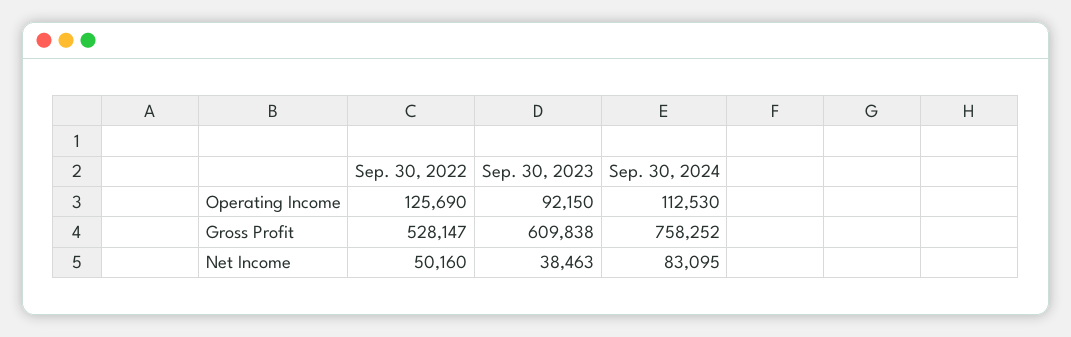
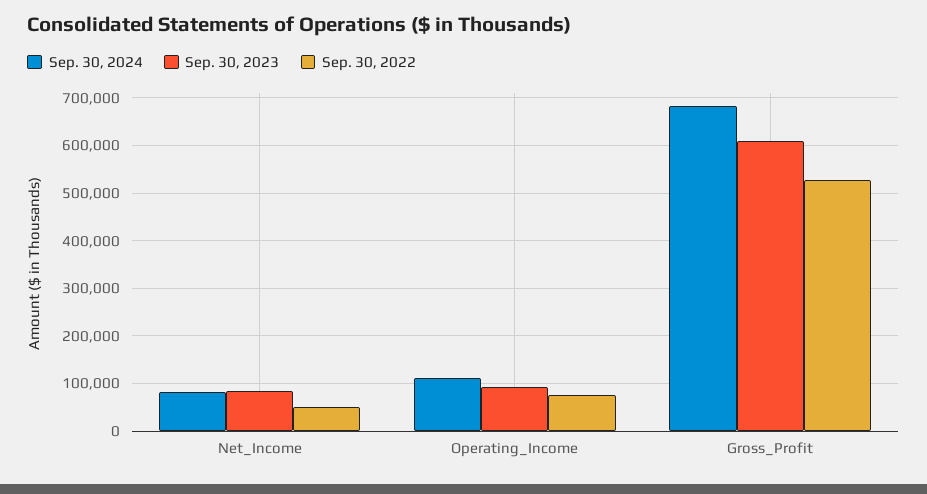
  {
    "Sep. 30, 2022": {
-     "Operating Income": 125690,
+     "Operating Income": 80000,
      "Gross Profit": 528147,
      "Net Income": 50160
    },
    "Sep. 30, 2023": {
      "Operating Income": 92150,
      "Gross Profit": 609838,
-     "Net Income": 38463
+     "Net Income": 80000
    },
    "Sep. 30, 2024": {
      "Operating Income": 112530,
-     "Gross Profit": 758252,
+     "Gross Profit": 680000,
      "Net Income": 83095
    }
  }

